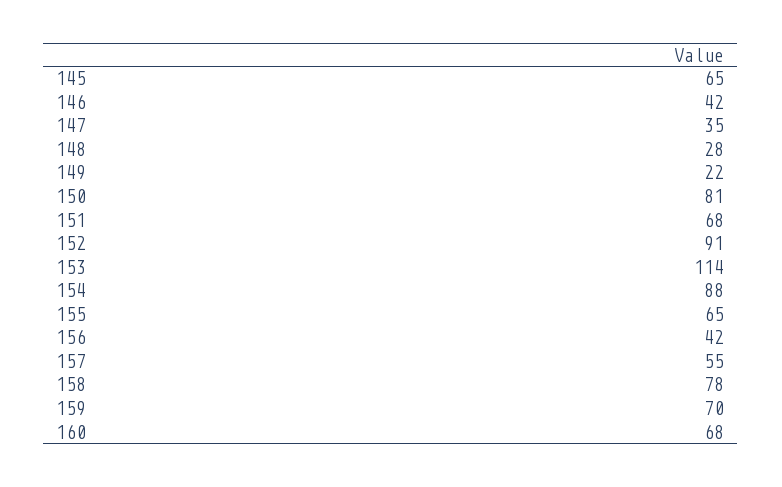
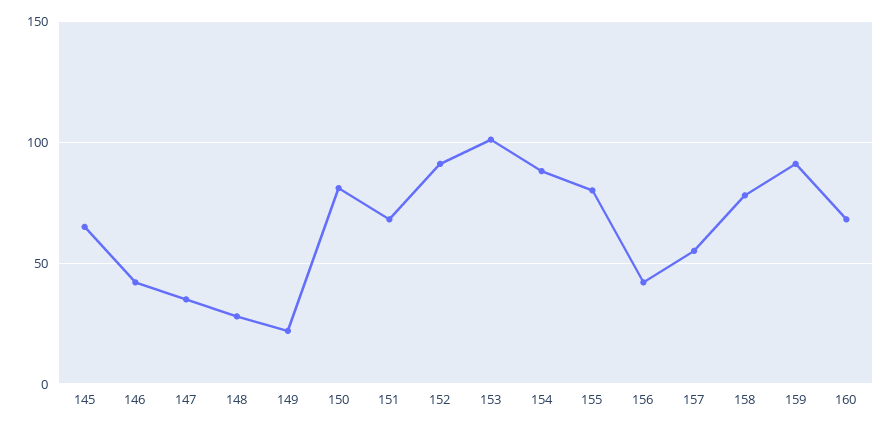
  {
    "145": 65,
    "146": 42,
    "147": 35,
    "148": 28,
    "149": 22,
    "150": 81,
    "151": 68,
    "152": 91,
-   "153": 114,
+   "153": 100,
    "154": 88,
-   "155": 65,
+   "155": 80,
    "156": 42,
    "157": 55,
    "158": 78,
-   "159": 70,
+   "159": 90,
    "160": 68
  }

